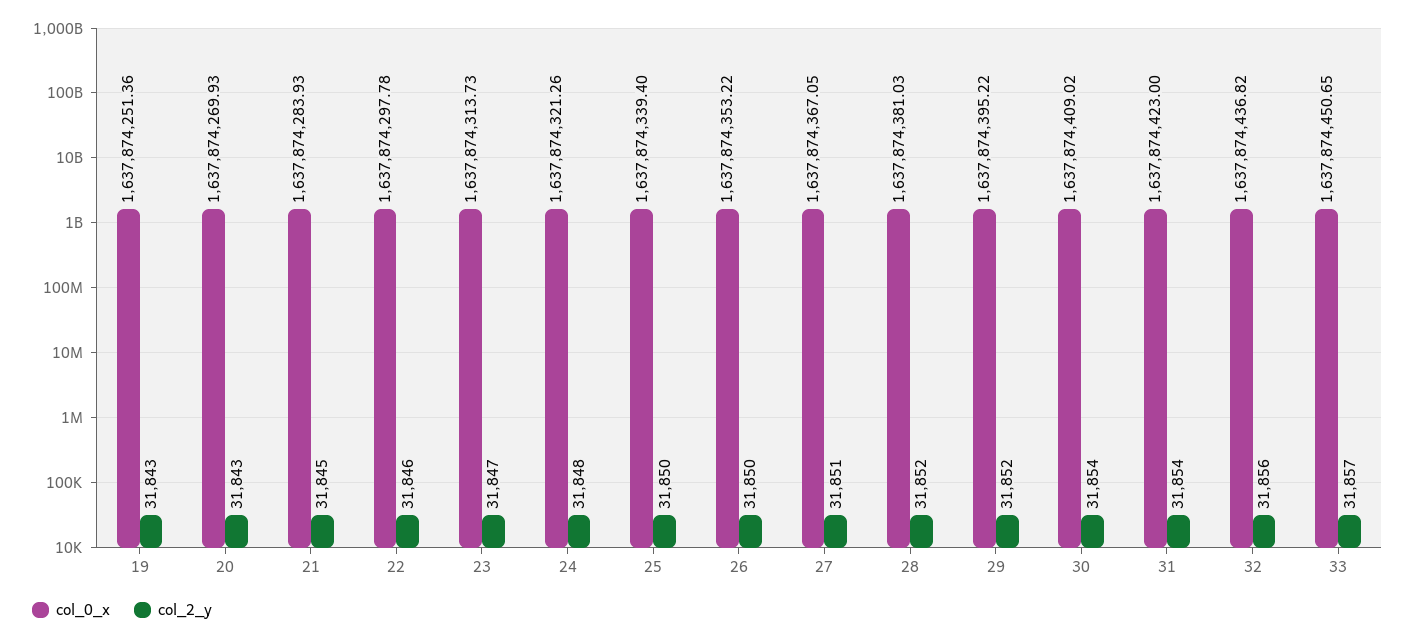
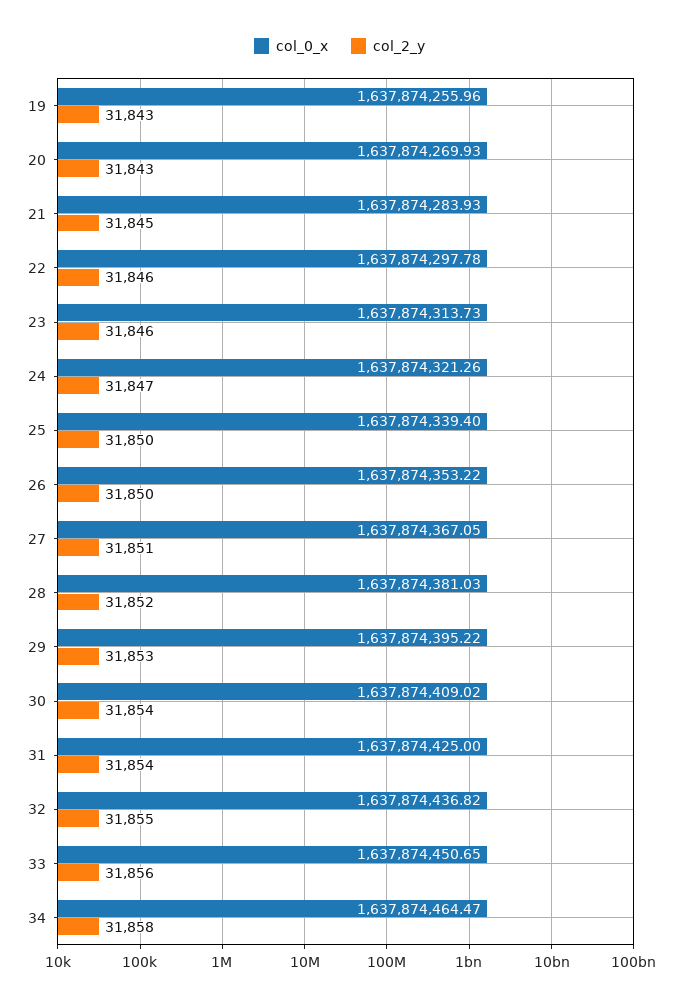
  {
    "col_0_x": {
-     "19": 1637874251.36,
+     "19": 1637874255.96,
      "20": 1637874269.93,
      "21": 1637874283.93,
      "22": 1637874297.78,
      "23": 1637874313.73,
      "24": 1637874321.26,
      "25": 1637874339.4,
      "26": 1637874353.22,
      "27": 1637874367.05,
      "28": 1637874381.03,
      "29": 1637874395.22,
      "30": 1637874409.02,
-     "31": 1637874423,
+     "31": 1637874425,
      "32": 1637874436.82,
-     "33": 1637874450.65
+     "33": 1637874450.65,
+     "34": 1637874464.47
    },
    "col_2_y": {
      "19": 31843,
      "20": 31843,
      "21": 31845,
      "22": 31846,
-     "23": 31847,
+     "23": 31846,
-     "24": 31848,
+     "24": 31847,
      "25": 31850,
      "26": 31850,
      "27": 31851,
      "28": 31852,
-     "29": 31852,
+     "29": 31853,
      "30": 31854,
      "31": 31854,
-     "32": 31856,
+     "32": 31855,
-     "33": 31857
+     "33": 31856,
+     "34": 31858
    }
  }

